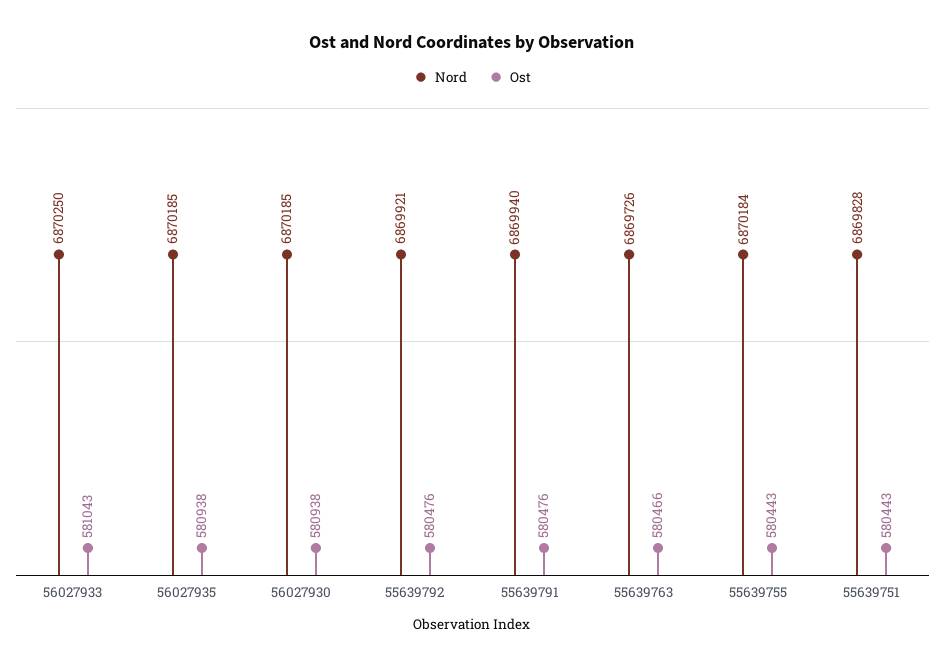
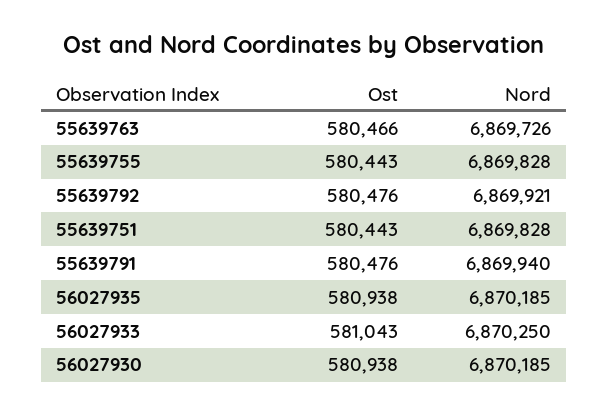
  {
    "Nord": {
      "56027933": 6870250,
      "56027935": 6870185,
      "56027930": 6870185,
      "55639792": 6869921,
      "55639791": 6869940,
      "55639763": 6869726,
-     "55639755": 6870184,
+     "55639755": 6869828,
      "55639751": 6869828
    },
    "Ost": {
      "56027933": 581043,
      "56027935": 580938,
      "56027930": 580938,
      "55639792": 580476,
      "55639791": 580476,
      "55639763": 580466,
      "55639755": 580443,
      "55639751": 580443
    }
  }

